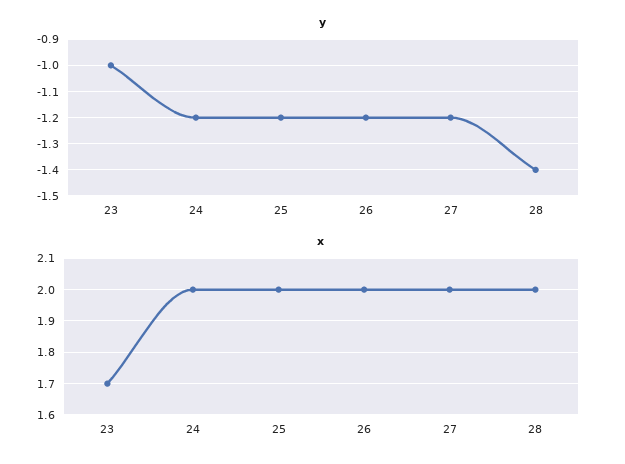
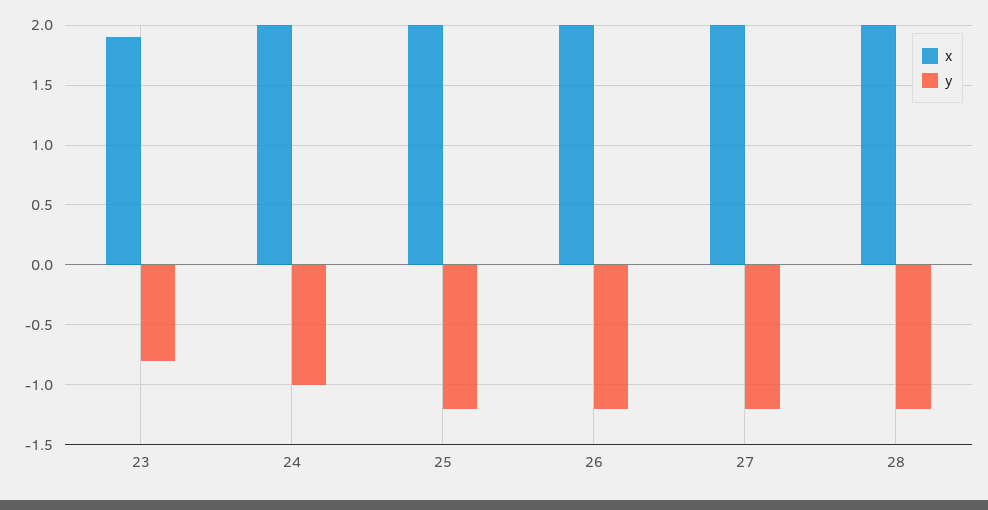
  {
    "y": {
-     "23": -1,
+     "23": -0.8,
-     "24": -1.2,
+     "24": -1,
      "25": -1.2,
      "26": -1.2,
      "27": -1.2,
-     "28": -1.4
+     "28": -1.2
    },
    "x": {
-     "23": 1.7,
+     "23": 1.9,
      "24": 2,
      "25": 2,
      "26": 2,
      "27": 2,
      "28": 2
    }
  }

